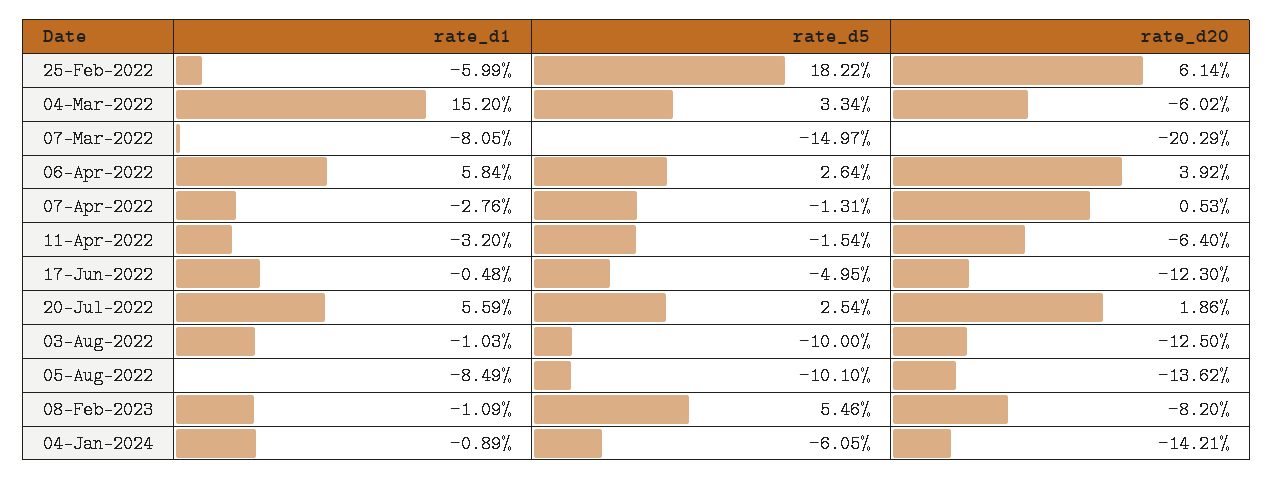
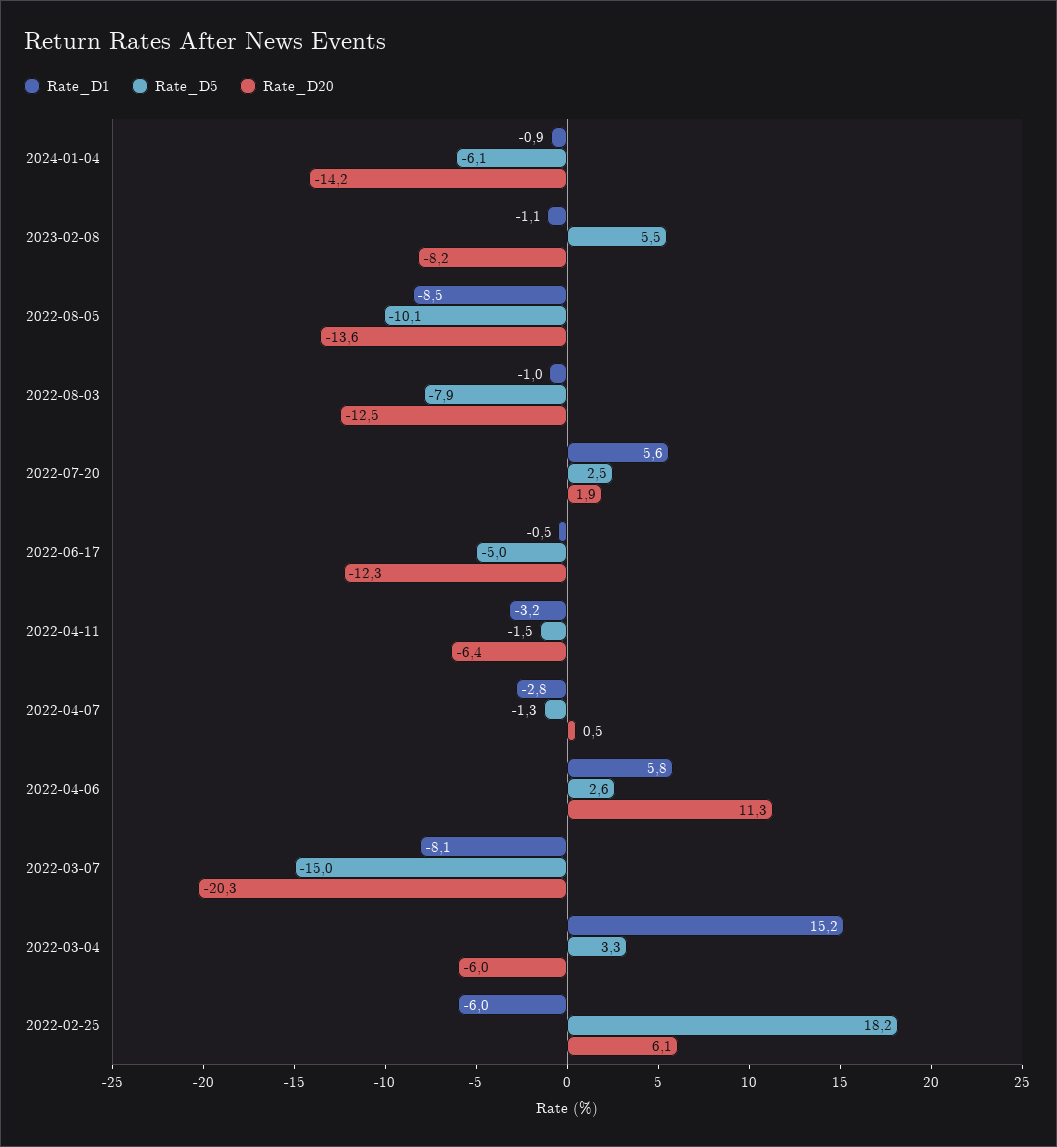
  {
    "rate_d1": {
      "25-Feb-2022": -5.99,
      "04-Mar-2022": 15.2,
      "07-Mar-2022": -8.05,
      "06-Apr-2022": 5.84,
      "07-Apr-2022": -2.76,
      "11-Apr-2022": -3.2,
      "17-Jun-2022": -0.48,
      "20-Jul-2022": 5.59,
      "03-Aug-2022": -1.03,
      "05-Aug-2022": -8.49,
      "08-Feb-2023": -1.09,
      "04-Jan-2024": -0.89
    },
    "rate_d5": {
      "25-Feb-2022": 18.22,
      "04-Mar-2022": 3.34,
      "07-Mar-2022": -14.97,
      "06-Apr-2022": 2.64,
      "07-Apr-2022": -1.31,
      "11-Apr-2022": -1.54,
      "17-Jun-2022": -4.95,
      "20-Jul-2022": 2.54,
-     "03-Aug-2022": -10,
+     "03-Aug-2022": -7.9,
      "05-Aug-2022": -10.1,
      "08-Feb-2023": 5.46,
      "04-Jan-2024": -6.05
    },
    "rate_d20": {
      "25-Feb-2022": 6.14,
      "04-Mar-2022": -6.02,
      "07-Mar-2022": -20.29,
-     "06-Apr-2022": 3.92,
+     "06-Apr-2022": 11.3,
      "07-Apr-2022": 0.53,
      "11-Apr-2022": -6.4,
      "17-Jun-2022": -12.3,
      "20-Jul-2022": 1.86,
      "03-Aug-2022": -12.5,
      "05-Aug-2022": -13.62,
      "08-Feb-2023": -8.2,
      "04-Jan-2024": -14.21
    }
  }

